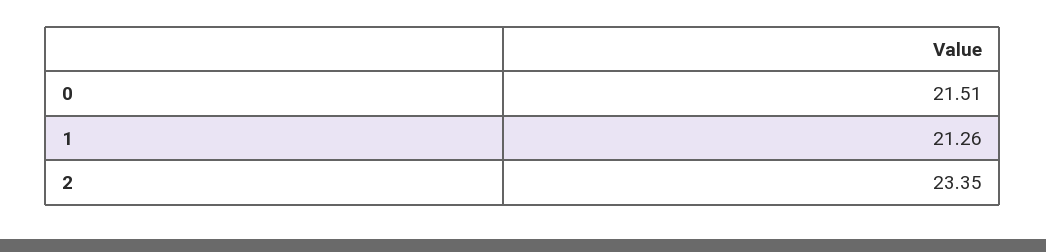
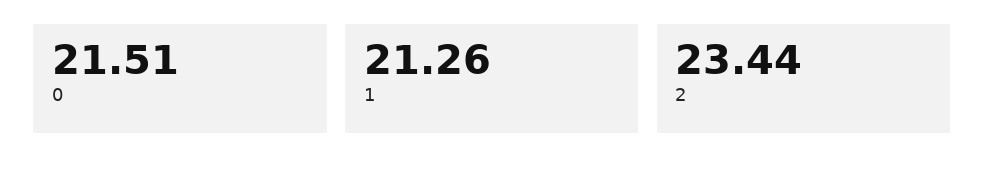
  {
    "0": 21.51,
    "1": 21.26,
-   "2": 23.35
+   "2": 23.44
  }

